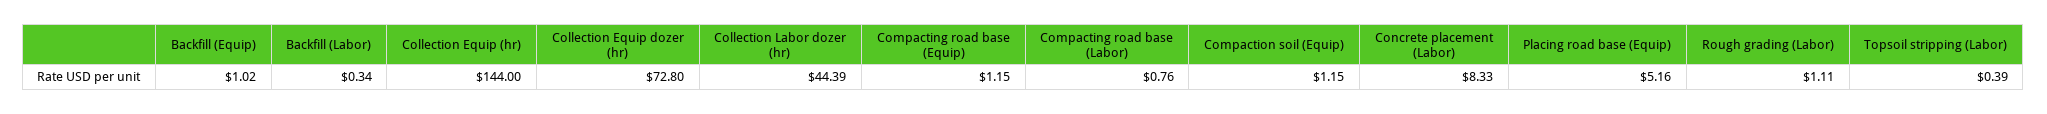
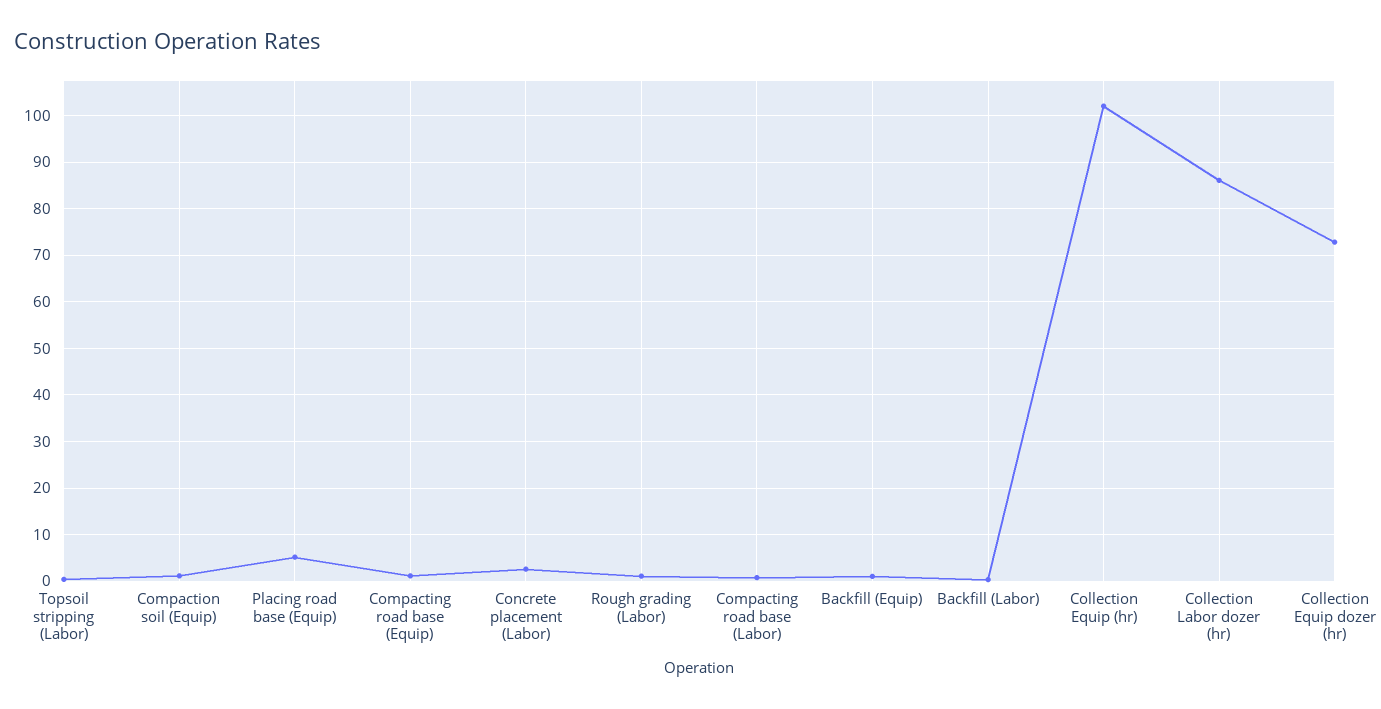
  {
    "Backfill (Equip)": 1.02,
    "Backfill (Labor)": 0.34,
-   "Collection Equip (hr)": 144,
+   "Collection Equip (hr)": 102,
    "Collection Equip dozer (hr)": 72.8,
-   "Collection Labor dozer (hr)": 44.39,
+   "Collection Labor dozer (hr)": 86,
    "Compacting road base (Equip)": 1.15,
    "Compacting road base (Labor)": 0.76,
    "Compaction soil (Equip)": 1.15,
-   "Concrete placement (Labor)": 8.33,
+   "Concrete placement (Labor)": 2,
    "Placing road base (Equip)": 5.16,
    "Rough grading (Labor)": 1.11,
    "Topsoil stripping (Labor)": 0.39
  }

